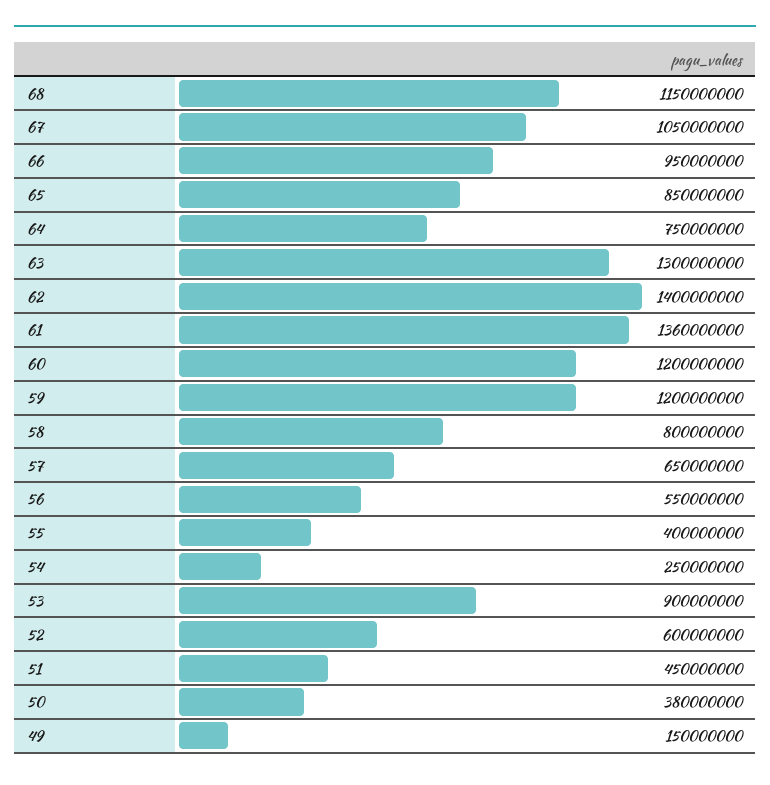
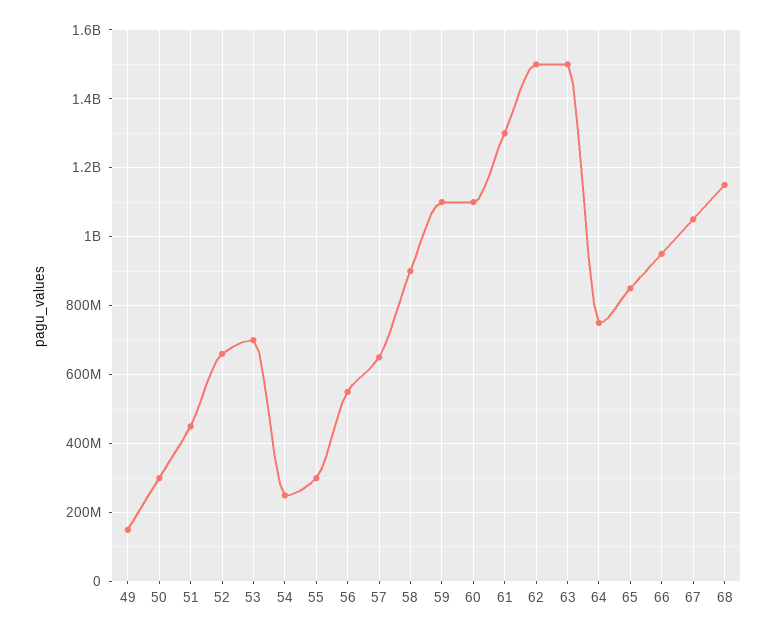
  {
    "68": 1150000000,
    "67": 1050000000,
    "66": 950000000,
    "65": 850000000,
    "64": 750000000,
-   "63": 1300000000,
+   "63": 1500000000,
-   "62": 1400000000,
+   "62": 1500000000,
-   "61": 1360000000,
+   "61": 1300000000,
-   "60": 1200000000,
+   "60": 1100000000,
-   "59": 1200000000,
+   "59": 1100000000,
-   "58": 800000000,
+   "58": 900000000,
    "57": 650000000,
    "56": 550000000,
-   "55": 400000000,
+   "55": 300000000,
    "54": 250000000,
-   "53": 900000000,
+   "53": 700000000,
-   "52": 600000000,
+   "52": 660000000,
    "51": 450000000,
-   "50": 380000000,
+   "50": 300000000,
    "49": 150000000
  }

